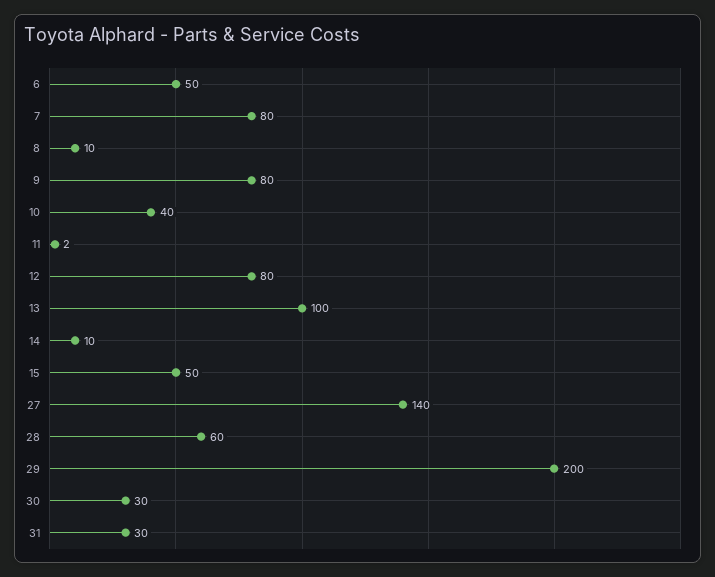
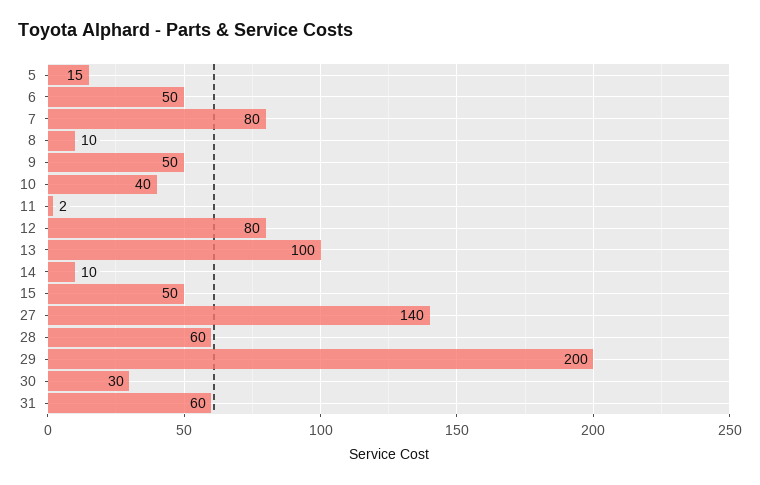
  {
    "6": 50,
    "7": 80,
    "8": 10,
-   "9": 80,
+   "9": 50,
    "10": 40,
    "11": 2,
    "12": 80,
    "13": 100,
    "14": 10,
    "15": 50,
    "27": 140,
    "28": 60,
    "29": 200,
    "30": 30,
-   "31": 30
+   "31": 60,
+   "5": 15
  }

